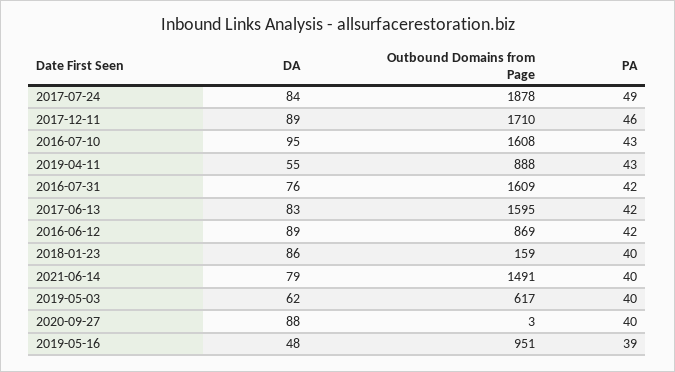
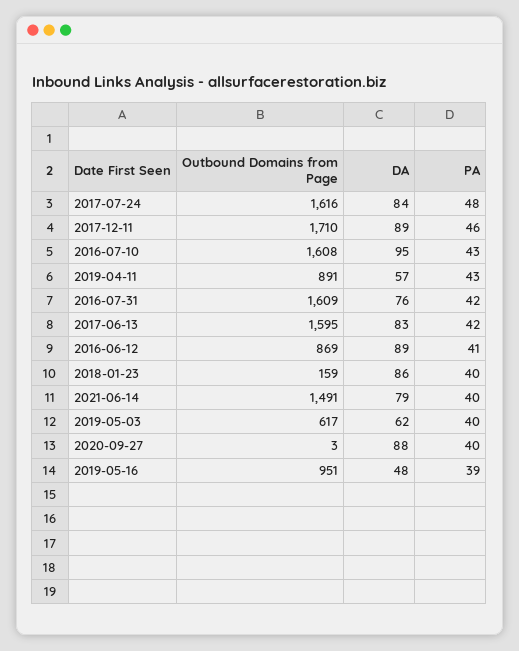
  {
    "DA": {
      "2017-07-24": 84,
      "2017-12-11": 89,
      "2016-07-10": 95,
-     "2019-04-11": 55,
+     "2019-04-11": 57,
      "2016-07-31": 76,
      "2017-06-13": 83,
      "2016-06-12": 89,
      "2018-01-23": 86,
      "2021-06-14": 79,
      "2019-05-03": 62,
      "2020-09-27": 88,
      "2019-05-16": 48
    },
    "Outbound Domains from Page": {
-     "2017-07-24": 1878,
+     "2017-07-24": 1616,
      "2017-12-11": 1710,
      "2016-07-10": 1608,
-     "2019-04-11": 888,
+     "2019-04-11": 891,
      "2016-07-31": 1609,
      "2017-06-13": 1595,
      "2016-06-12": 869,
      "2018-01-23": 159,
      "2021-06-14": 1491,
      "2019-05-03": 617,
      "2020-09-27": 3,
      "2019-05-16": 951
    },
    "PA": {
-     "2017-07-24": 49,
+     "2017-07-24": 48,
      "2017-12-11": 46,
      "2016-07-10": 43,
      "2019-04-11": 43,
      "2016-07-31": 42,
      "2017-06-13": 42,
-     "2016-06-12": 42,
+     "2016-06-12": 41,
      "2018-01-23": 40,
      "2021-06-14": 40,
      "2019-05-03": 40,
      "2020-09-27": 40,
      "2019-05-16": 39
    }
  }

